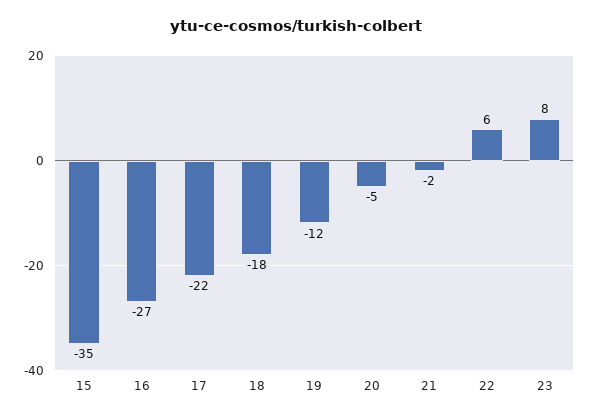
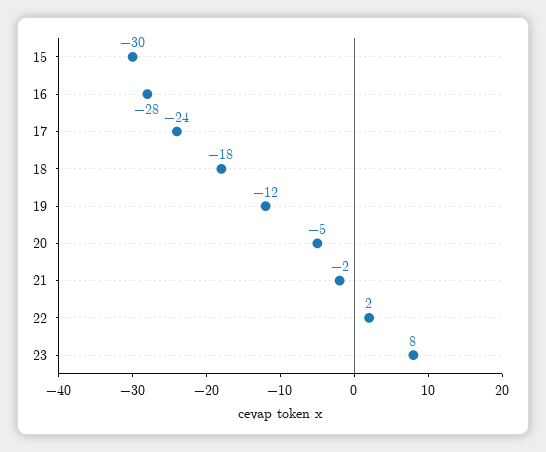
  {
-   "15": -35,
+   "15": -30,
-   "16": -27,
+   "16": -28,
-   "17": -22,
+   "17": -24,
    "18": -18,
    "19": -12,
    "20": -5,
    "21": -2,
-   "22": 6,
+   "22": 2,
    "23": 8
  }

